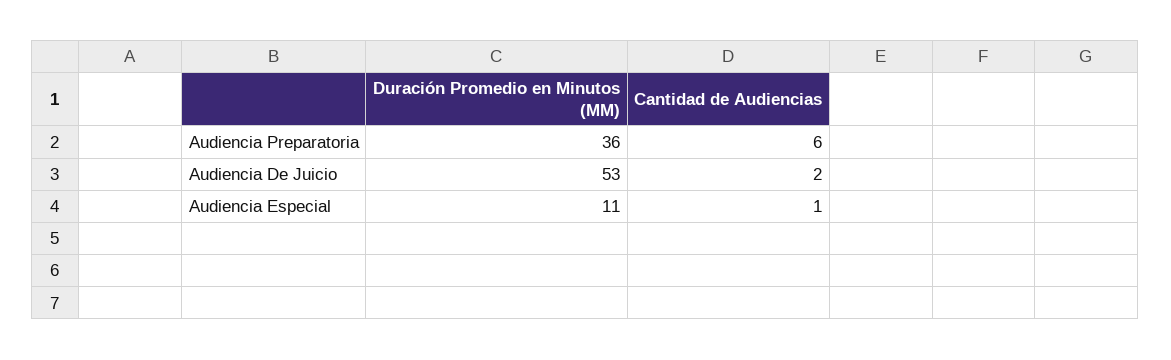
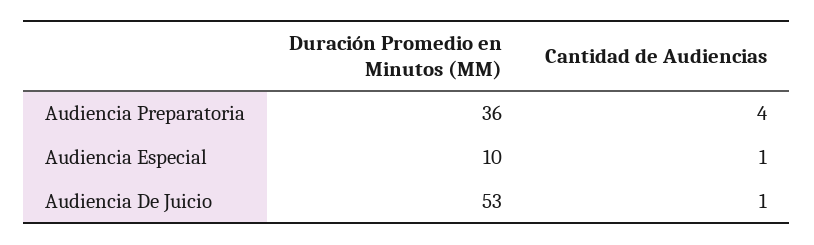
  {
    "Duración Promedio en Minutos (MM)": {
      "Audiencia Preparatoria": 36,
      "Audiencia De Juicio": 53,
-     "Audiencia Especial": 11
+     "Audiencia Especial": 10
    },
    "Cantidad de Audiencias": {
-     "Audiencia Preparatoria": 6,
+     "Audiencia Preparatoria": 4,
-     "Audiencia De Juicio": 2,
+     "Audiencia De Juicio": 1,
      "Audiencia Especial": 1
    }
  }

